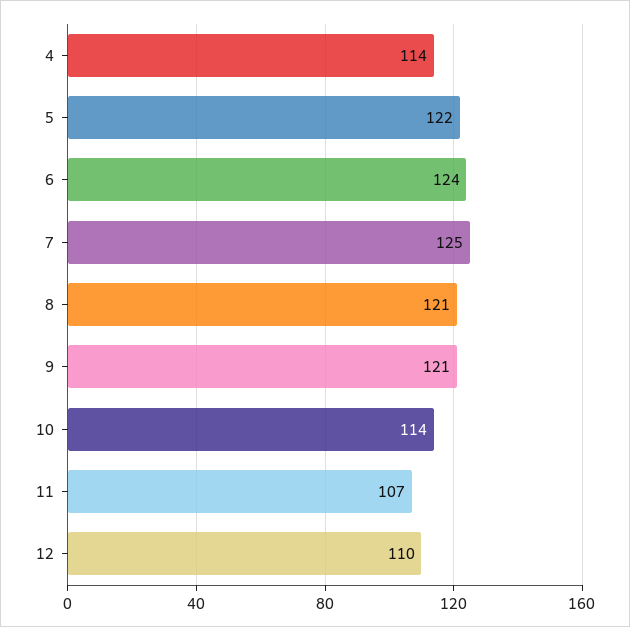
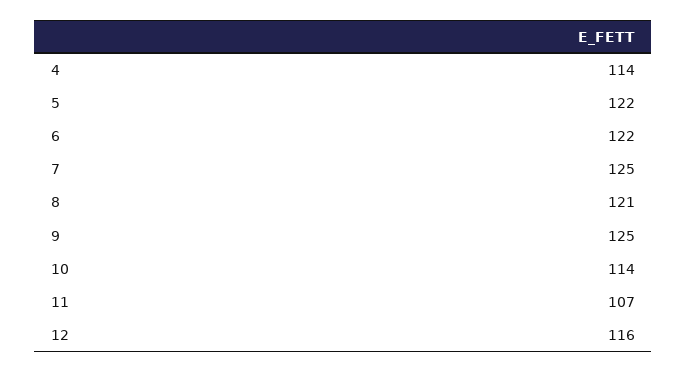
  {
    "4": 114,
    "5": 122,
-   "6": 124,
+   "6": 122,
    "7": 125,
    "8": 121,
-   "9": 121,
+   "9": 125,
    "10": 114,
    "11": 107,
-   "12": 110
+   "12": 116
  }

